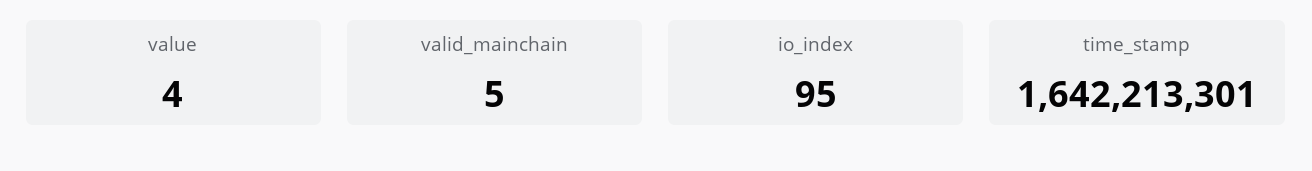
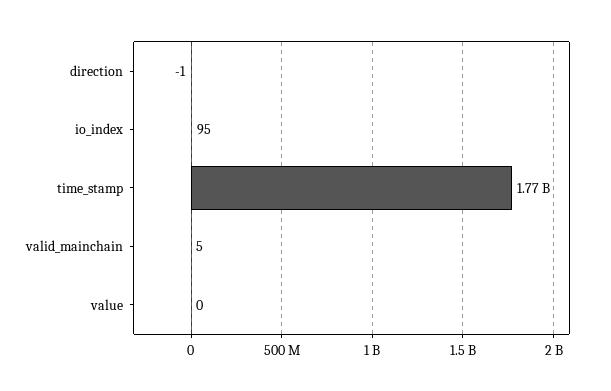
  {
-   "value": 4,
+   "value": 0,
    "valid_mainchain": 5,
    "io_index": 95,
-   "time_stamp": 1642213301
+   "time_stamp": 1770000000,
+   "direction": -1
  }

